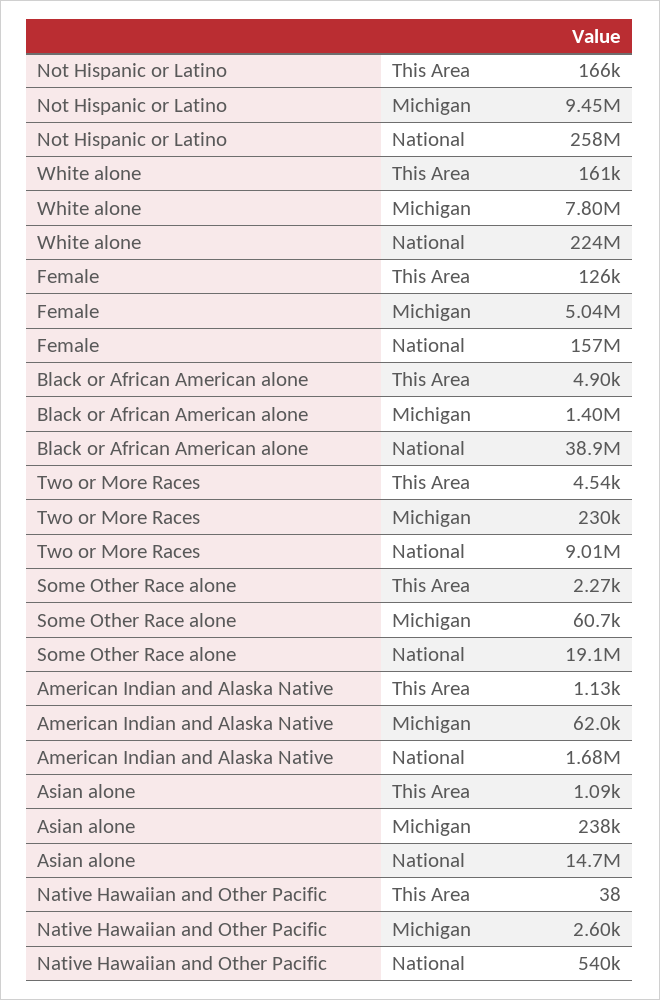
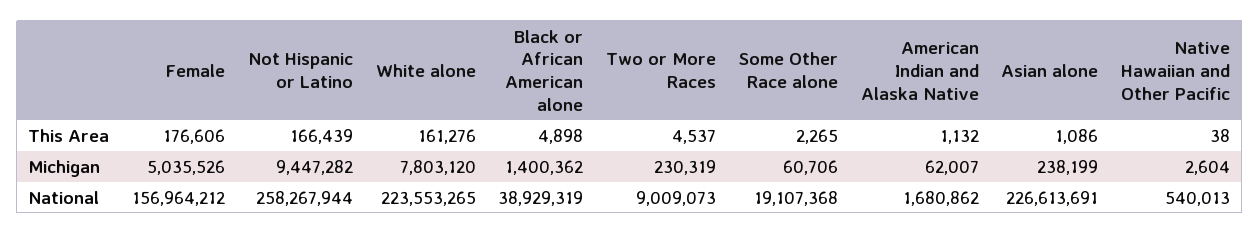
  {
    "Not Hispanic or Latino": {
      "This Area": 166439,
      "Michigan": 9447282,
      "National": 258267944
    },
    "White alone": {
      "This Area": 161276,
      "Michigan": 7803120,
      "National": 223553265
    },
    "Female": {
-     "This Area": 126000,
+     "This Area": 176606,
      "Michigan": 5035526,
      "National": 156964212
    },
    "Black or African American alone": {
      "This Area": 4898,
      "Michigan": 1400362,
      "National": 38929319
    },
    "Two or More Races": {
      "This Area": 4537,
      "Michigan": 230319,
      "National": 9009073
    },
    "Some Other Race alone": {
      "This Area": 2265,
      "Michigan": 60706,
      "National": 19107368
    },
    "American Indian and Alaska Native": {
      "This Area": 1132,
      "Michigan": 62007,
      "National": 1680862
    },
    "Asian alone": {
      "This Area": 1086,
      "Michigan": 238199,
-     "National": 14700000
+     "National": 226613691
    },
    "Native Hawaiian and Other Pacific": {
      "This Area": 38,
      "Michigan": 2604,
      "National": 540013
    }
  }

